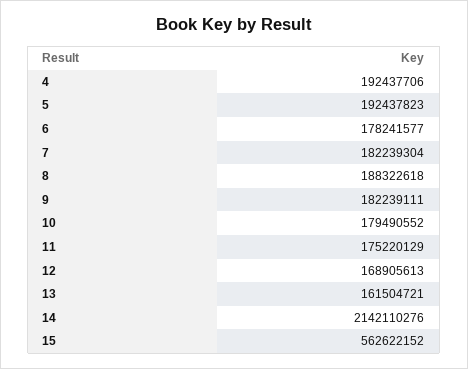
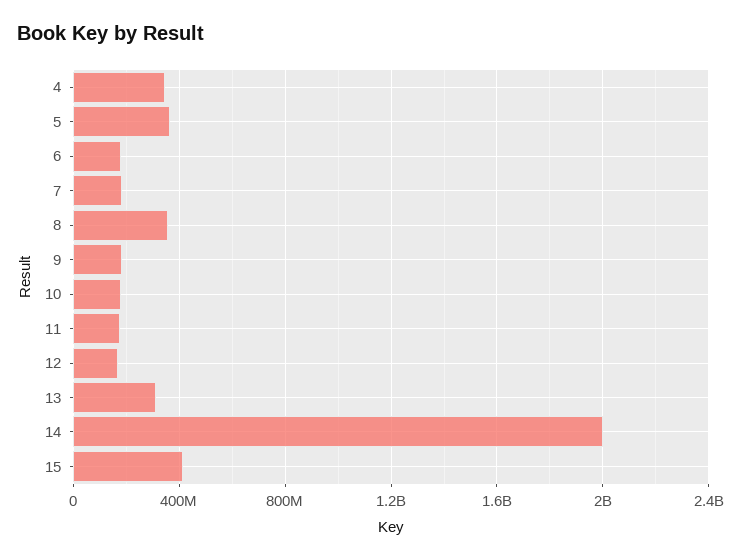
  {
-   "4": 192437706,
+   "4": 350000000,
-   "5": 192437823,
+   "5": 350000000,
    "6": 178241577,
    "7": 182239304,
-   "8": 188322618,
+   "8": 350000000,
    "9": 182239111,
    "10": 179490552,
    "11": 175220129,
    "12": 168905613,
-   "13": 161504721,
+   "13": 300000000,
-   "14": 2142110276,
+   "14": 2000000000,
-   "15": 562622152
+   "15": 400000000
  }

